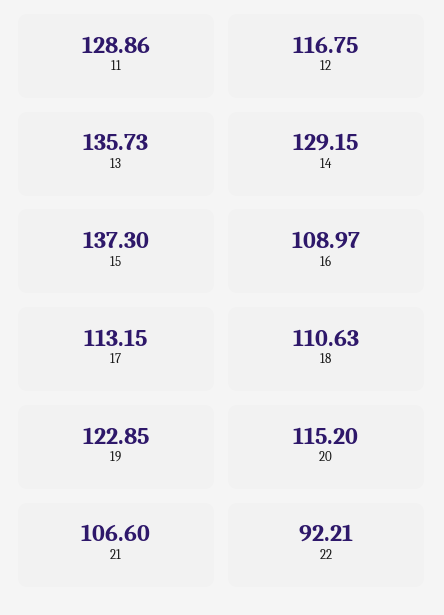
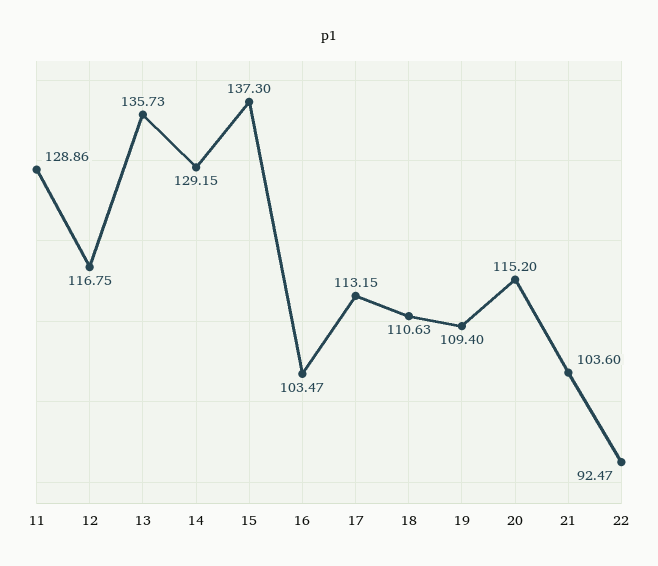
  {
    "11": 128.86,
    "12": 116.75,
    "13": 135.73,
    "14": 129.15,
    "15": 137.3,
-   "16": 108.97,
+   "16": 103.47,
    "17": 113.15,
    "18": 110.63,
-   "19": 122.85,
+   "19": 109.4,
    "20": 115.2,
-   "21": 106.6,
+   "21": 103.6,
-   "22": 92.21
+   "22": 92.47
  }

